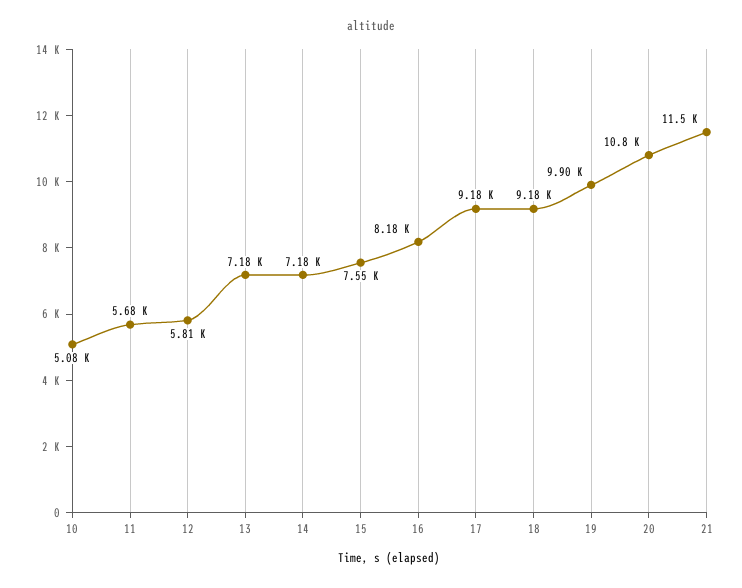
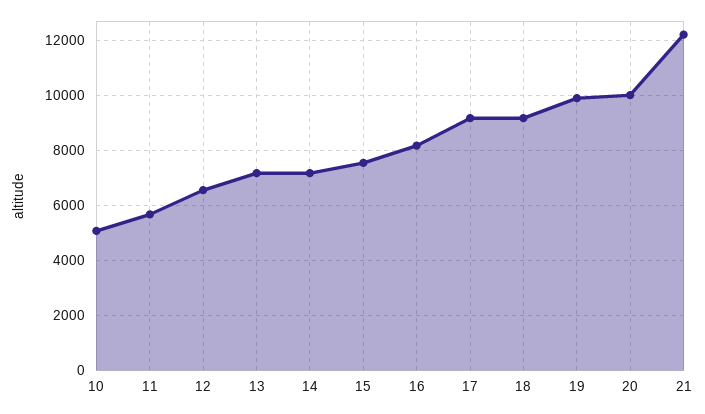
  {
    "10": 5080,
    "11": 5680,
-   "12": 5810,
+   "12": 6500,
    "13": 7180,
    "14": 7180,
    "15": 7550,
    "16": 8180,
    "17": 9180,
    "18": 9180,
    "19": 9900,
-   "20": 10800,
+   "20": 10000,
-   "21": 11500
+   "21": 12250
  }

